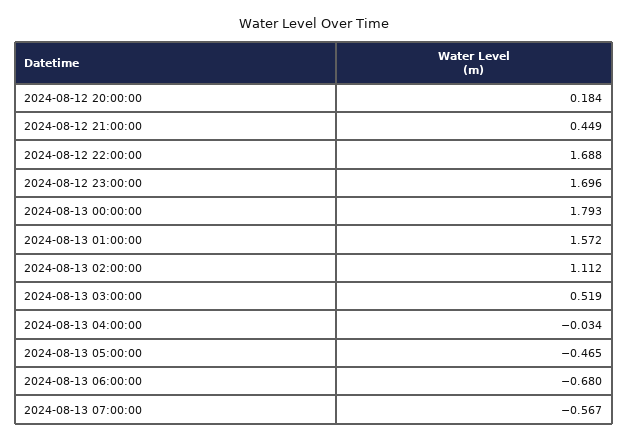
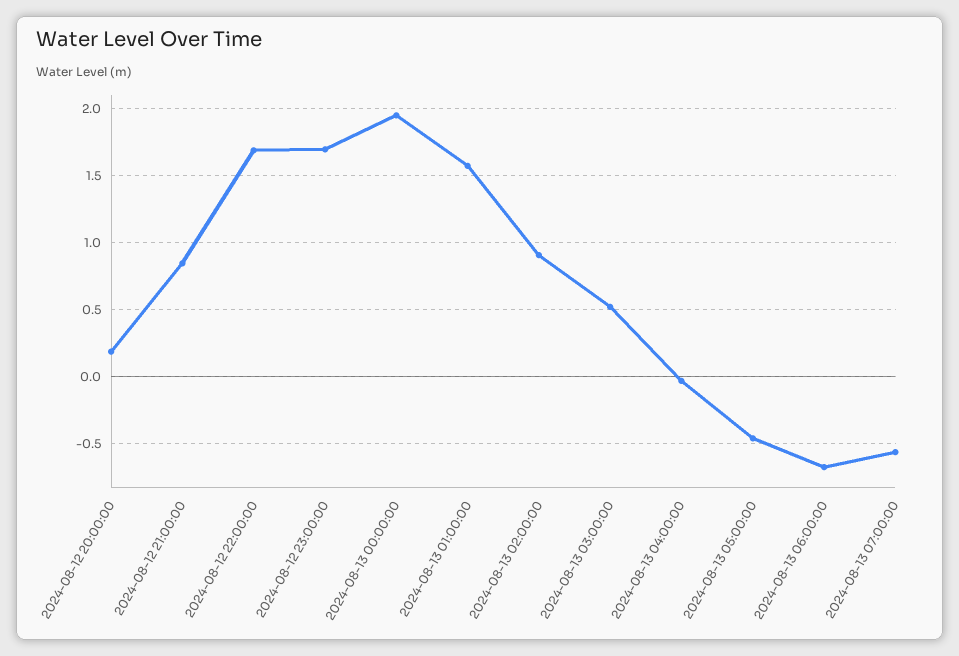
  {
    "2024-08-12 20:00:00": 0.184,
-   "2024-08-12 21:00:00": 0.449,
+   "2024-08-12 21:00:00": 0.85,
    "2024-08-12 22:00:00": 1.688,
    "2024-08-12 23:00:00": 1.696,
-   "2024-08-13 00:00:00": 1.793,
+   "2024-08-13 00:00:00": 1.95,
    "2024-08-13 01:00:00": 1.572,
-   "2024-08-13 02:00:00": 1.112,
+   "2024-08-13 02:00:00": 0.9,
    "2024-08-13 03:00:00": 0.519,
    "2024-08-13 04:00:00": -0.034,
    "2024-08-13 05:00:00": -0.465,
    "2024-08-13 06:00:00": -0.68,
    "2024-08-13 07:00:00": -0.567
  }

